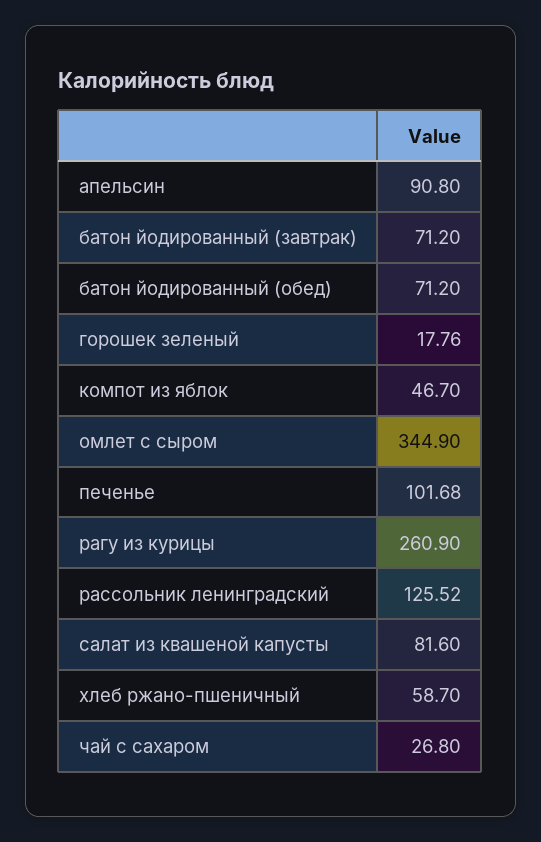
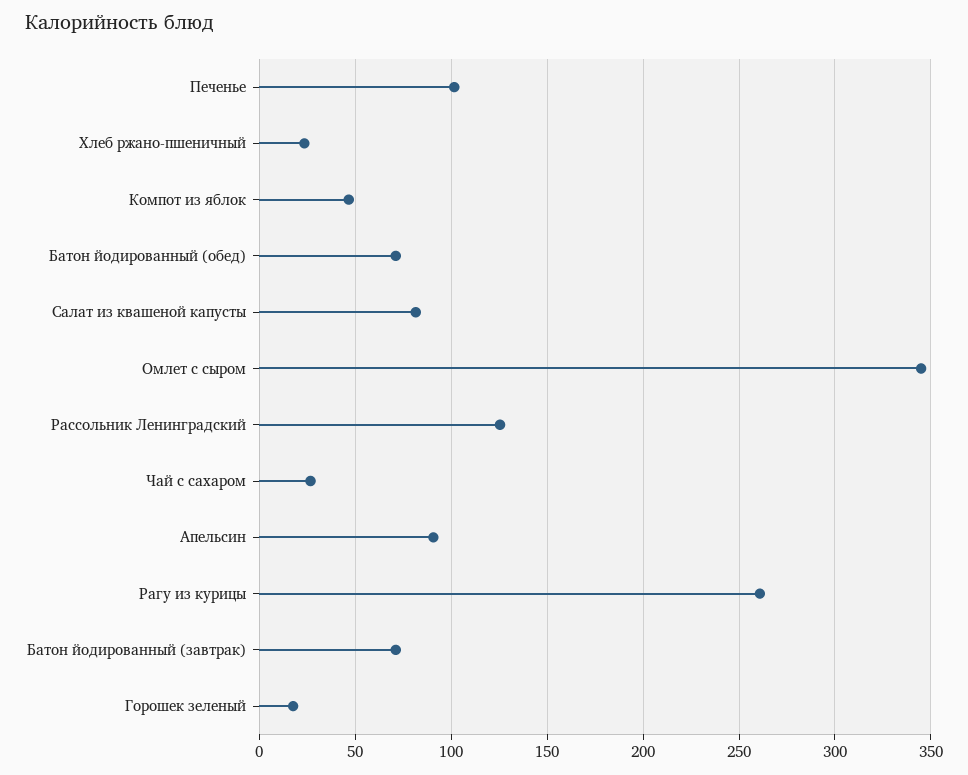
  {
    "апельсин": 90.8,
    "батон йодированный (завтрак)": 71.2,
    "батон йодированный (обед)": 71.2,
    "горошек зеленый": 17.76,
    "компот из яблок": 46.7,
    "омлет с сыром": 344.9,
    "печенье": 101.68,
    "рагу из курицы": 260.9,
    "рассольник ленинградский": 125.52,
    "салат из квашеной капусты": 81.6,
-   "хлеб ржано-пшеничный": 58.7,
+   "хлеб ржано-пшеничный": 25,
    "чай с сахаром": 26.8
  }

